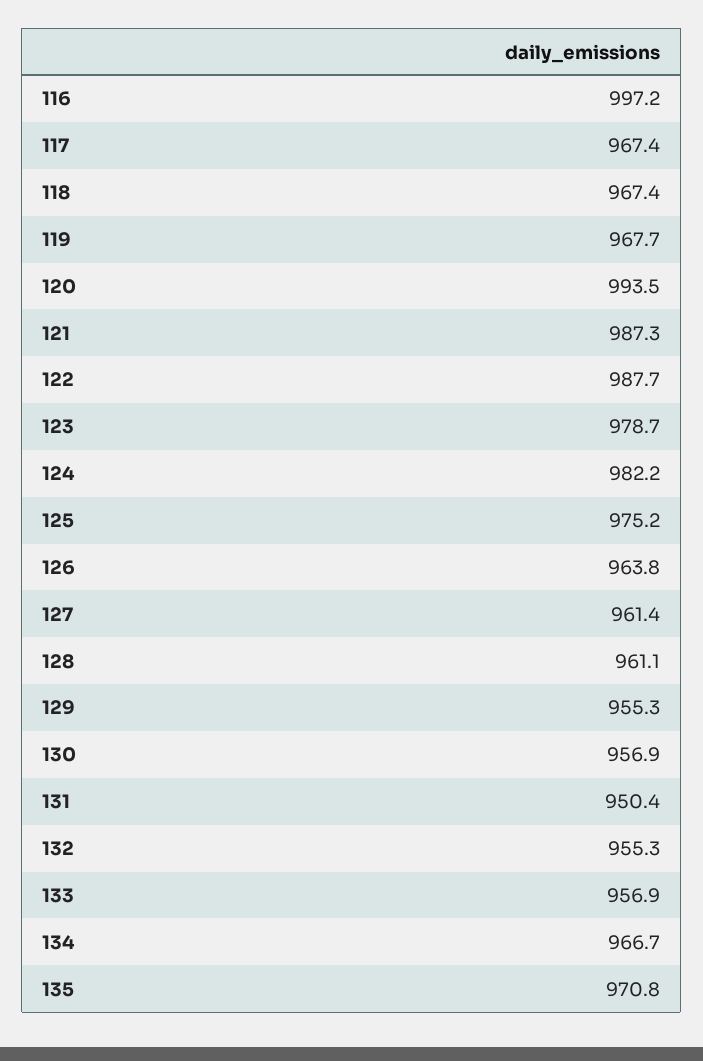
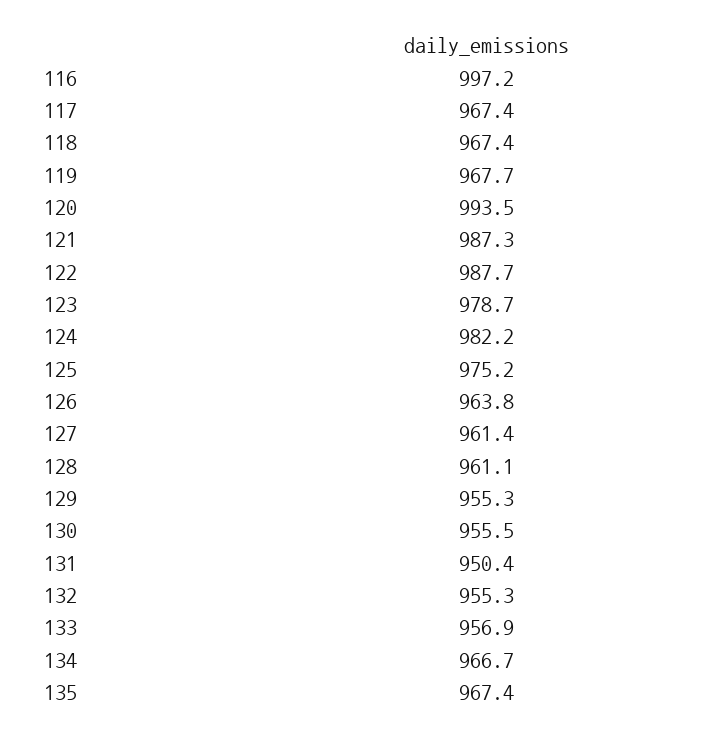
  {
    "116": 997.2,
    "117": 967.4,
    "118": 967.4,
    "119": 967.7,
    "120": 993.5,
    "121": 987.3,
    "122": 987.7,
    "123": 978.7,
    "124": 982.2,
    "125": 975.2,
    "126": 963.8,
    "127": 961.4,
    "128": 961.1,
    "129": 955.3,
-   "130": 956.9,
+   "130": 955.5,
    "131": 950.4,
    "132": 955.3,
    "133": 956.9,
    "134": 966.7,
-   "135": 970.8
+   "135": 967.4
  }

